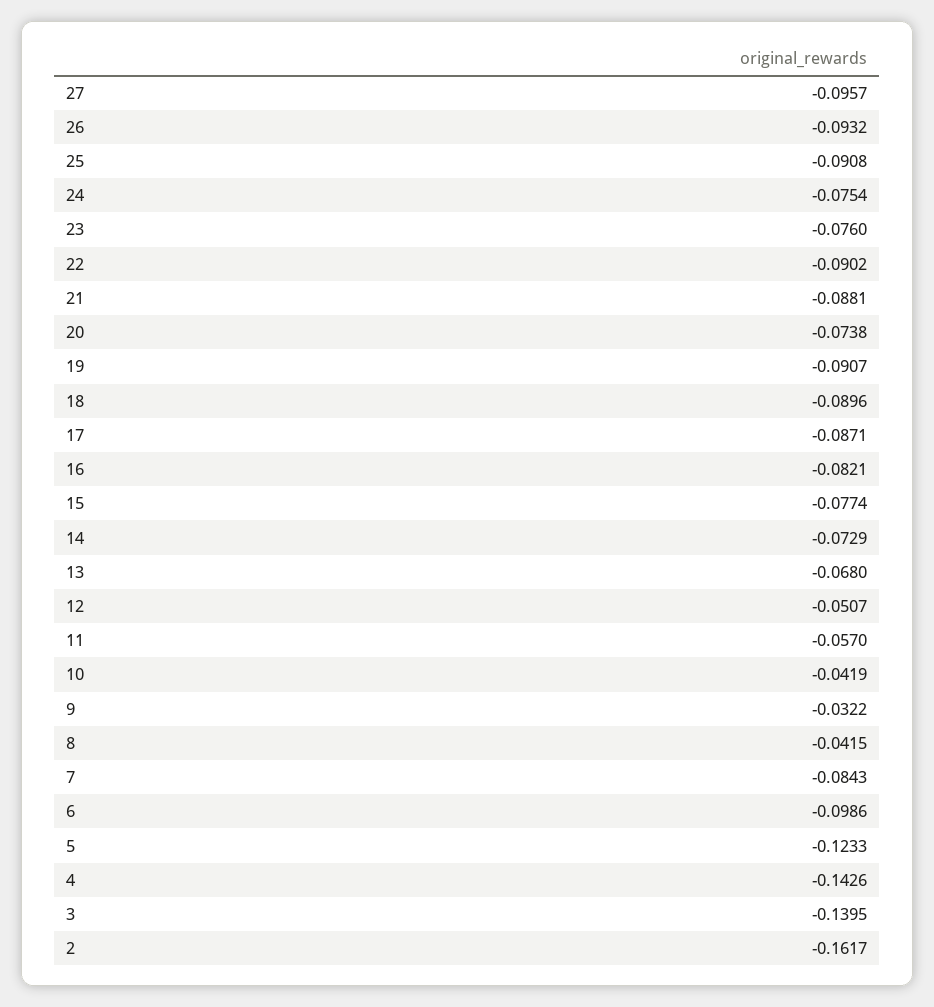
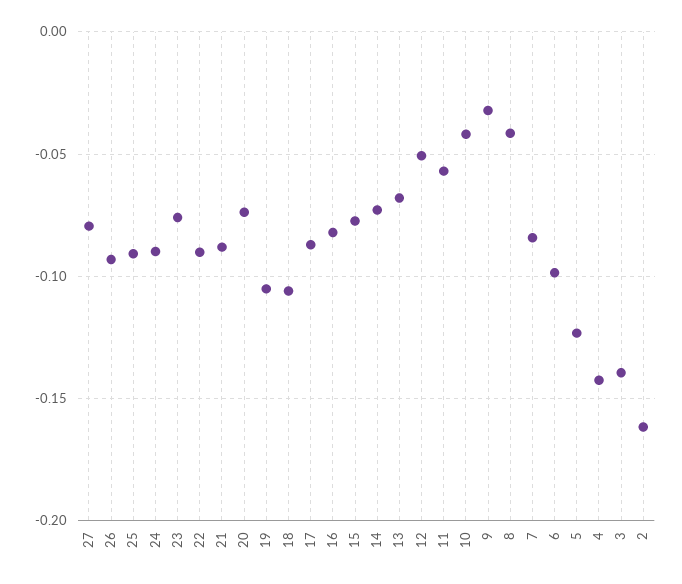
  {
-   "27": -0.0957,
+   "27": -0.08,
    "26": -0.0932,
    "25": -0.0908,
-   "24": -0.0754,
+   "24": -0.09,
    "23": -0.076,
    "22": -0.0902,
    "21": -0.0881,
    "20": -0.0738,
-   "19": -0.0907,
+   "19": -0.105,
-   "18": -0.0896,
+   "18": -0.105,
    "17": -0.0871,
    "16": -0.0821,
    "15": -0.0774,
    "14": -0.0729,
    "13": -0.068,
    "12": -0.0507,
    "11": -0.057,
    "10": -0.0419,
    "9": -0.0322,
    "8": -0.0415,
    "7": -0.0843,
    "6": -0.0986,
    "5": -0.1233,
    "4": -0.1426,
    "3": -0.1395,
    "2": -0.1617
  }

